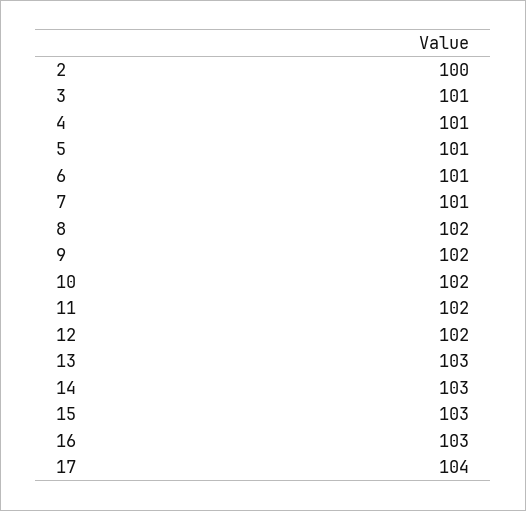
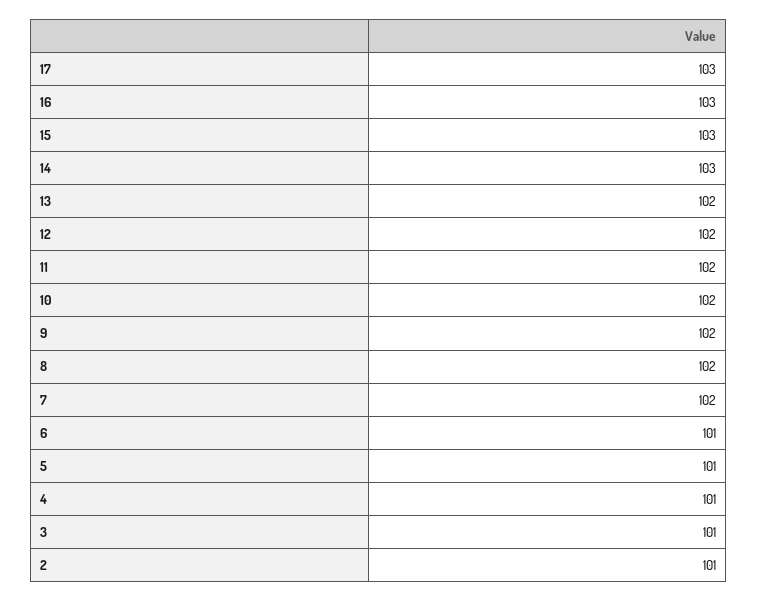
  {
-   "2": 100,
+   "2": 101,
    "3": 101,
    "4": 101,
    "5": 101,
    "6": 101,
-   "7": 101,
+   "7": 102,
    "8": 102,
    "9": 102,
    "10": 102,
    "11": 102,
    "12": 102,
-   "13": 103,
+   "13": 102,
    "14": 103,
    "15": 103,
    "16": 103,
-   "17": 104
+   "17": 103
  }

